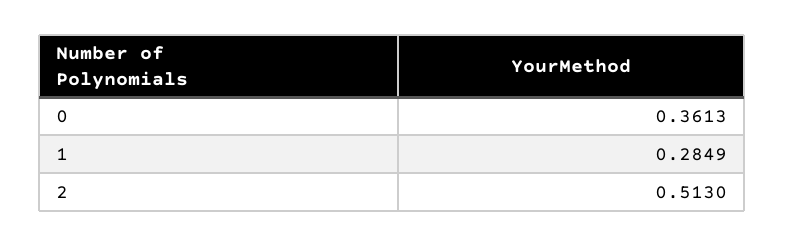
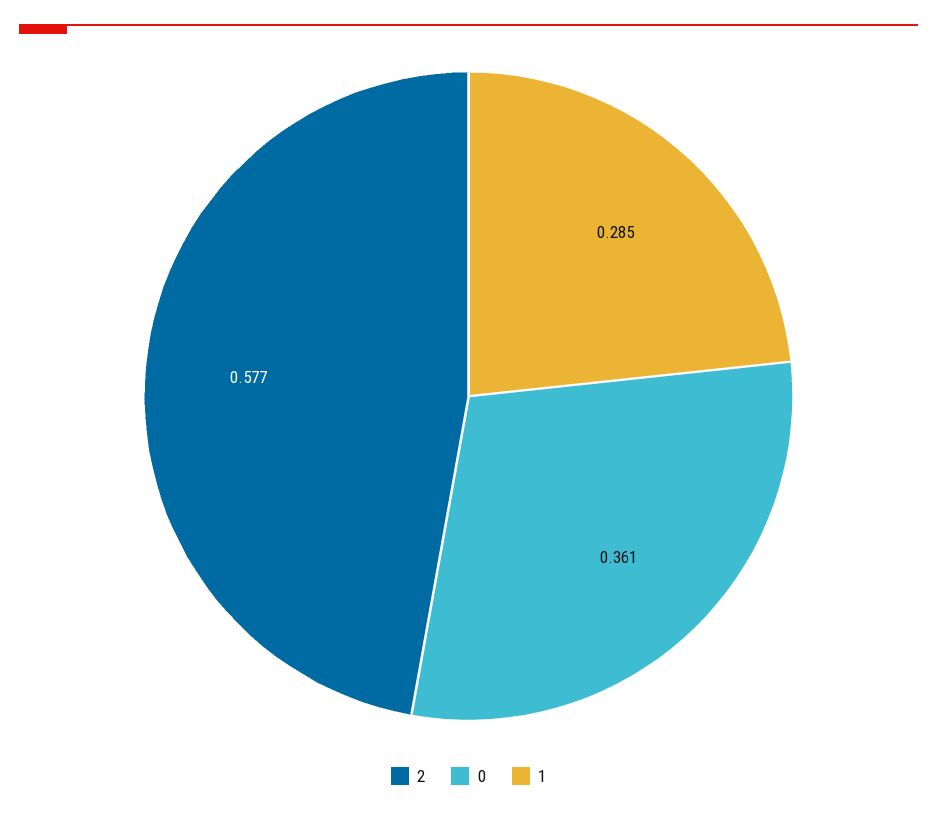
  {
    "0": 0.3613,
    "1": 0.2849,
-   "2": 0.513
+   "2": 0.577
  }

